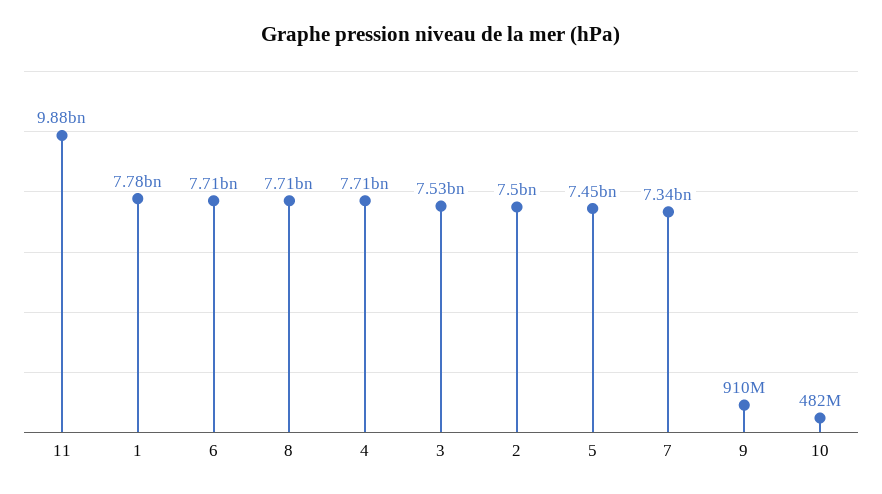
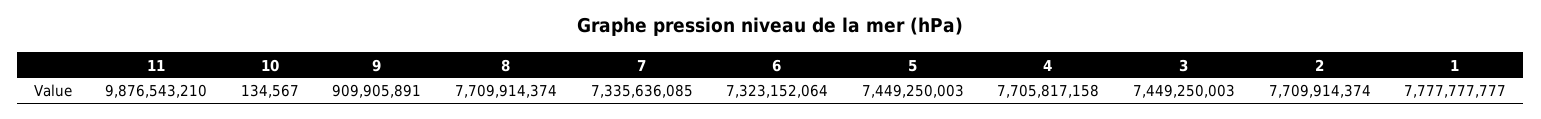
  {
    "11": 9876543210,
    "1": 7777777777,
-   "6": 7710000000,
+   "6": 7323152064,
    "8": 7709914374,
    "4": 7705817158,
-   "3": 7530000000,
+   "3": 7449250003,
-   "2": 7500000000,
+   "2": 7709914374,
    "5": 7449250003,
    "7": 7335636085,
    "9": 909905891,
-   "10": 482000000
+   "10": 134567
  }

